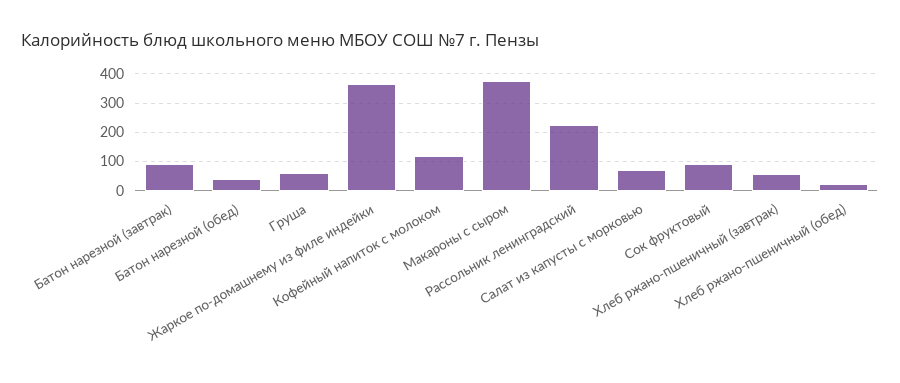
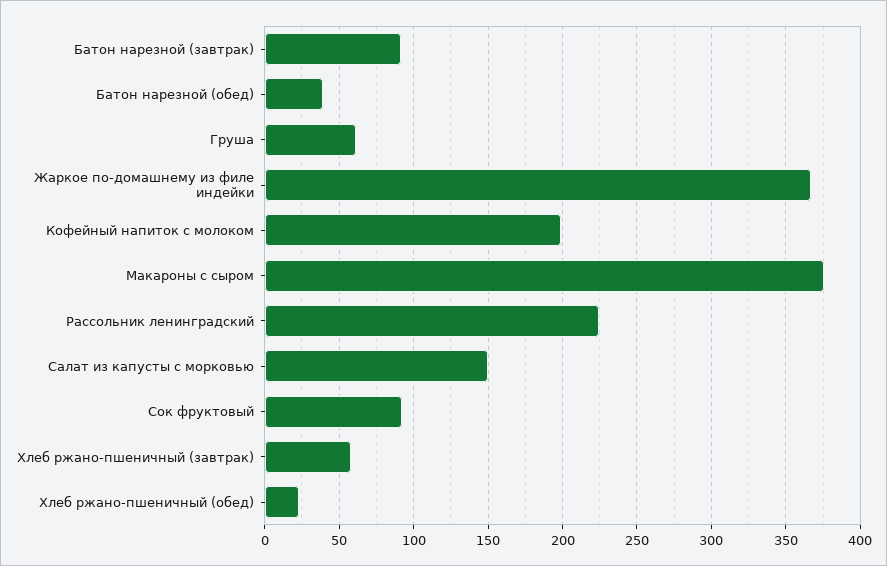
  {
    "Батон нарезной (завтрак)": 90,
    "Батон нарезной (обед)": 40,
    "Груша": 60,
    "Жаркое по-домашнему из филе индейки": 365,
-   "Кофейный напиток с молоком": 125,
+   "Кофейный напиток с молоком": 200,
    "Макароны с сыром": 375,
    "Рассольник ленинградский": 225,
-   "Салат из капусты с морковью": 75,
+   "Салат из капусты с морковью": 150,
    "Сок фруктовый": 90,
    "Хлеб ржано-пшеничный (завтрак)": 60,
    "Хлеб ржано-пшеничный (обед)": 25
  }

